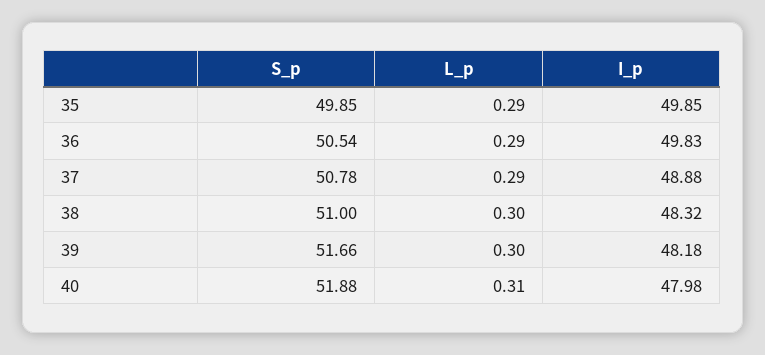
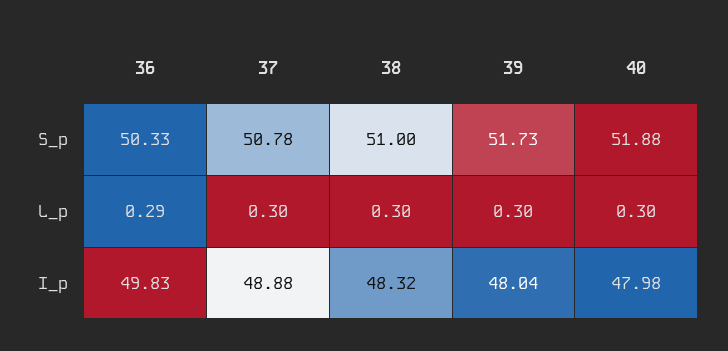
  {
    "S_p": {
-     "35": 49.85,
-     "36": 50.54,
+     "36": 50.33,
      "37": 50.78,
      "38": 51,
-     "39": 51.66,
+     "39": 51.73,
      "40": 51.88
    },
    "L_p": {
-     "35": 0.29,
      "36": 0.29,
-     "37": 0.29,
+     "37": 0.3,
      "38": 0.3,
      "39": 0.3,
-     "40": 0.31
+     "40": 0.3
    },
    "I_p": {
-     "35": 49.85,
      "36": 49.83,
      "37": 48.88,
      "38": 48.32,
-     "39": 48.18,
+     "39": 48.04,
      "40": 47.98
    }
  }

